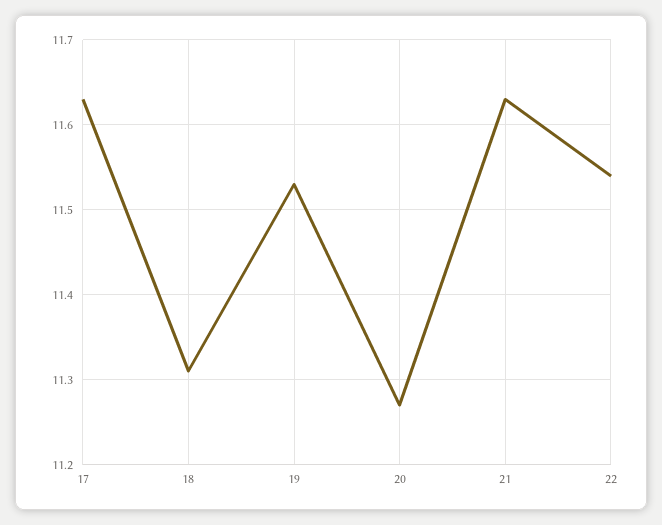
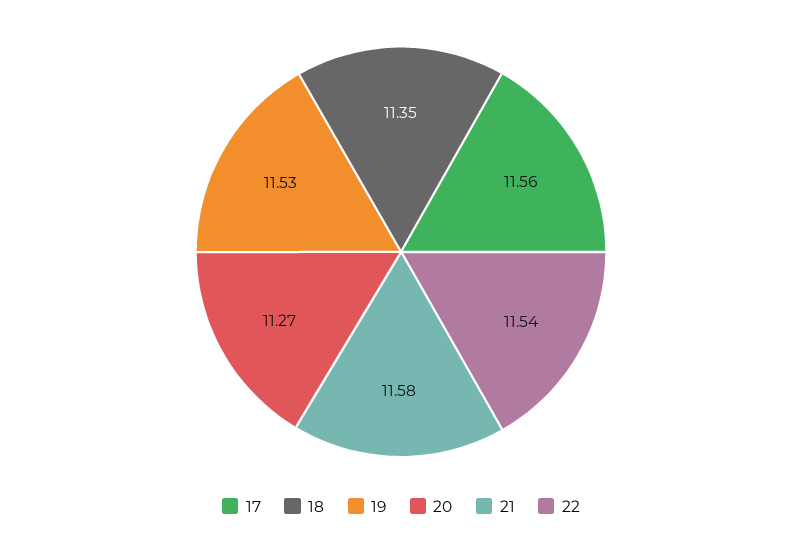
  {
-   "17": 11.63,
+   "17": 11.56,
-   "18": 11.31,
+   "18": 11.35,
    "19": 11.53,
    "20": 11.27,
-   "21": 11.63,
+   "21": 11.58,
    "22": 11.54
  }

